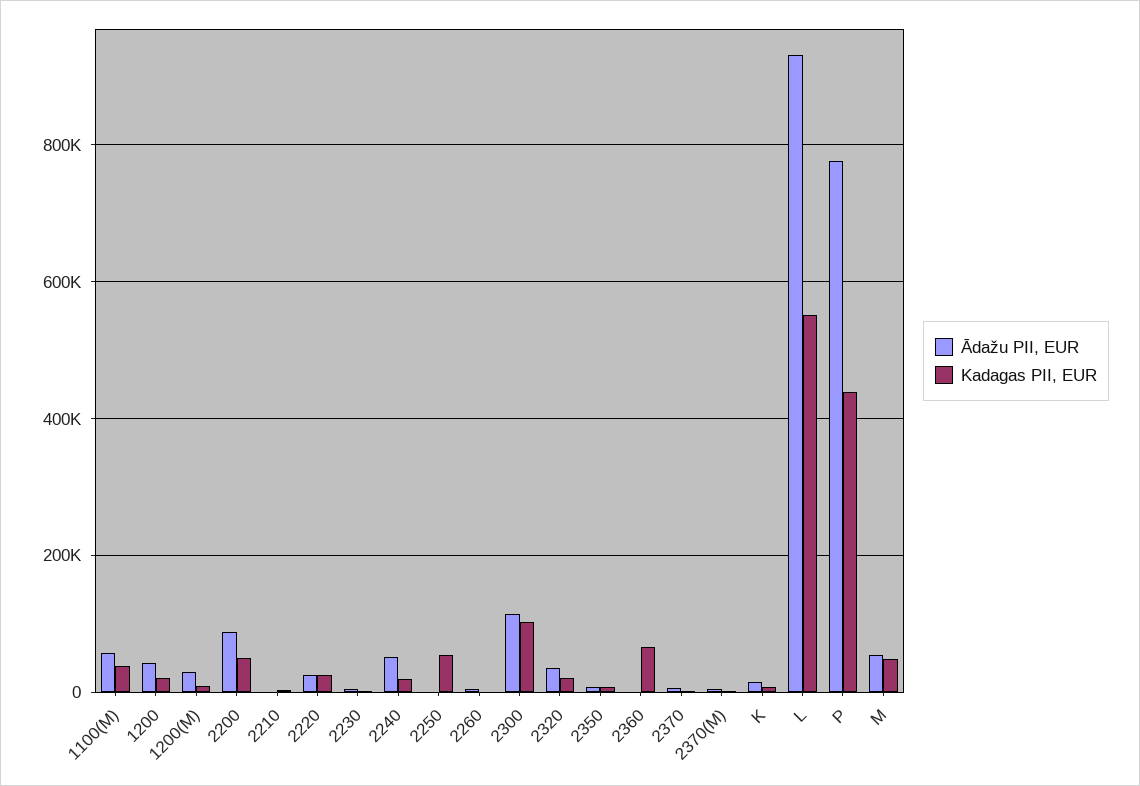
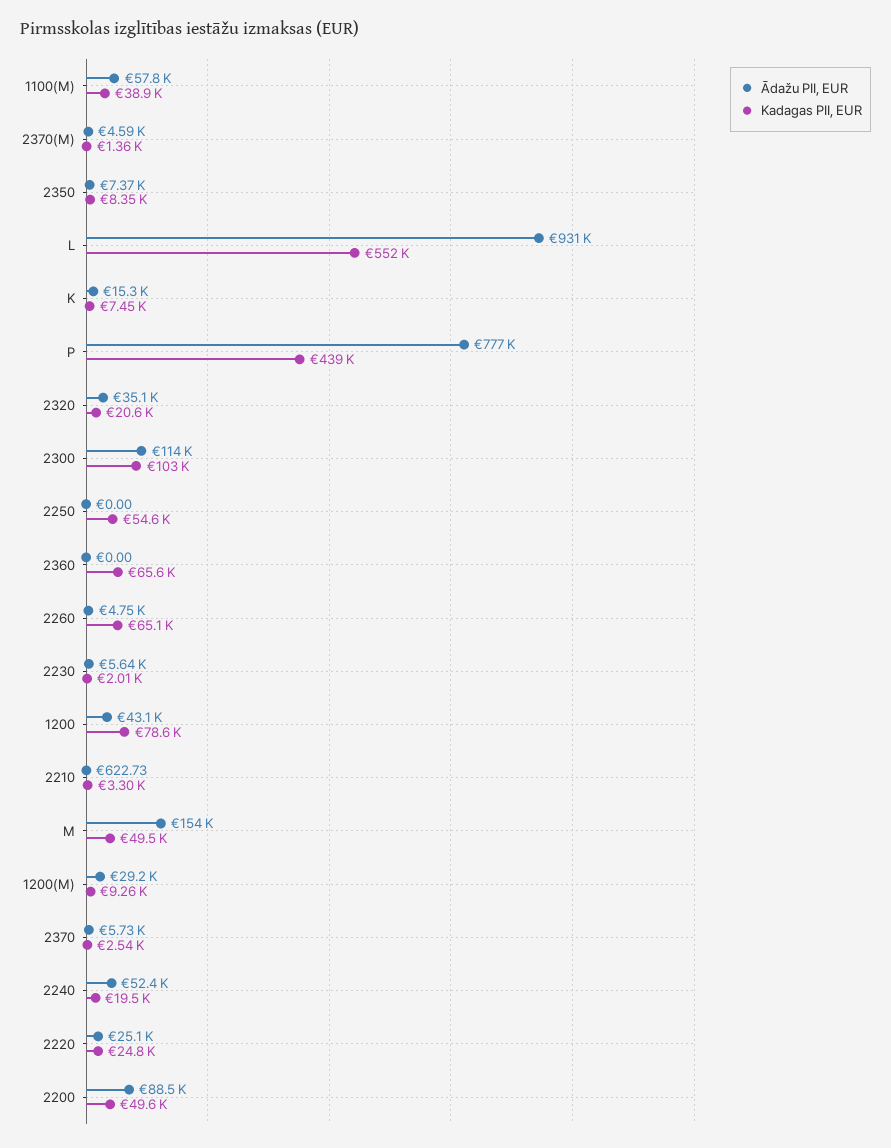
  {
    "Ādažu PII, EUR": {
      "1100(M)": 57800,
      "1200": 43100,
      "1200(M)": 29200,
      "2200": 88500,
      "2210": 622.73,
      "2220": 25100,
      "2230": 5640,
      "2240": 52400,
      "2250": 0,
      "2260": 4750,
      "2300": 114000,
      "2320": 35100,
      "2350": 7370,
      "2360": 0,
      "2370": 5730,
      "2370(M)": 4590,
      "K": 15300,
      "L": 931000,
      "P": 777000,
-     "M": 60000
+     "M": 154000
    },
    "Kadagas PII, EUR": {
      "1100(M)": 38900,
-     "1200": 20000,
+     "1200": 78600,
      "1200(M)": 9260,
      "2200": 49600,
      "2210": 3300,
      "2220": 24800,
      "2230": 2010,
      "2240": 19500,
      "2250": 54600,
-     "2260": 0,
+     "2260": 65100,
      "2300": 103000,
      "2320": 20600,
      "2350": 8350,
      "2360": 65600,
      "2370": 2540,
      "2370(M)": 1360,
      "K": 7450,
      "L": 552000,
      "P": 439000,
      "M": 49500
    }
  }

